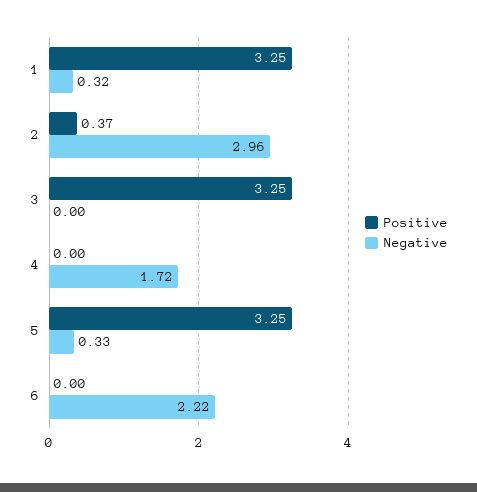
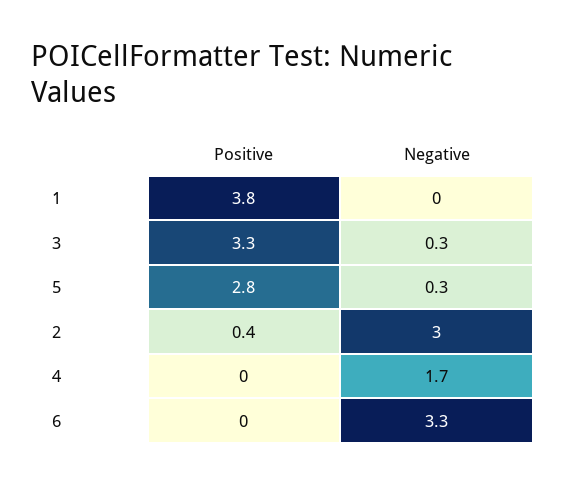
  {
    "Positive": {
-     "1": 3.25,
+     "1": 3.8,
      "2": 0.37,
      "3": 3.25,
      "4": 0,
-     "5": 3.25,
+     "5": 2.8,
      "6": 0
    },
    "Negative": {
-     "1": 0.32,
+     "1": 0,
      "2": 2.96,
-     "3": 0,
+     "3": 0.3,
      "4": 1.72,
      "5": 0.33,
-     "6": 2.22
+     "6": 3.3
    }
  }

